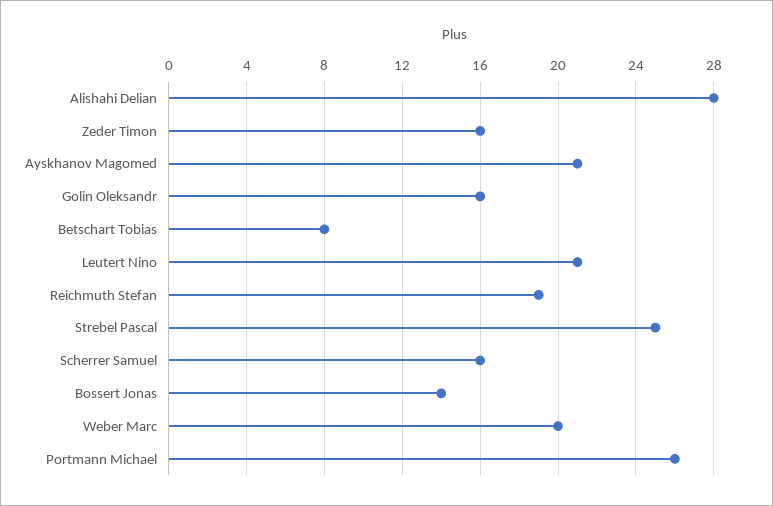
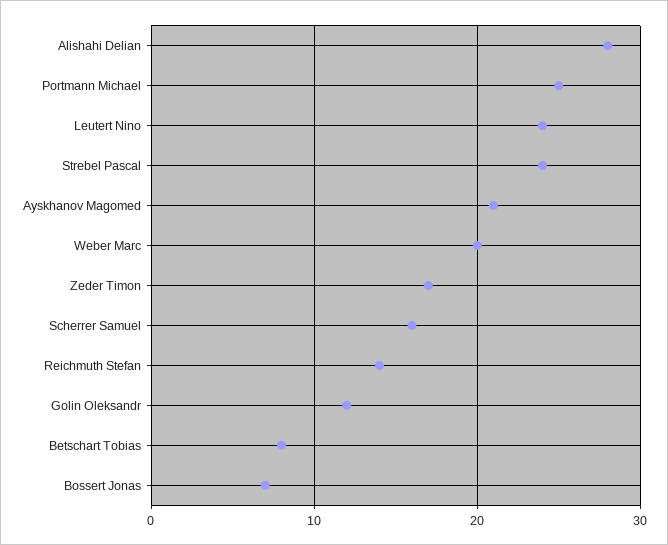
  {
    "Alishahi Delian": 28,
-   "Zeder Timon": 16,
+   "Zeder Timon": 17,
    "Ayskhanov Magomed": 21,
-   "Golin Oleksandr": 16,
+   "Golin Oleksandr": 12,
    "Betschart Tobias": 8,
-   "Leutert Nino": 21,
+   "Leutert Nino": 24,
-   "Reichmuth Stefan": 19,
+   "Reichmuth Stefan": 14,
-   "Strebel Pascal": 25,
+   "Strebel Pascal": 24,
    "Scherrer Samuel": 16,
-   "Bossert Jonas": 14,
+   "Bossert Jonas": 7,
    "Weber Marc": 20,
-   "Portmann Michael": 26
+   "Portmann Michael": 25
  }

